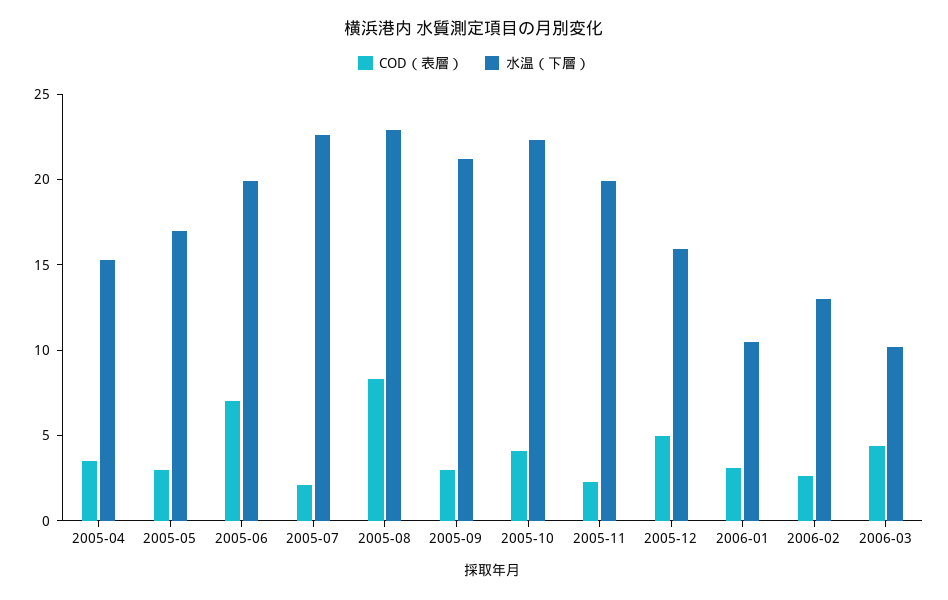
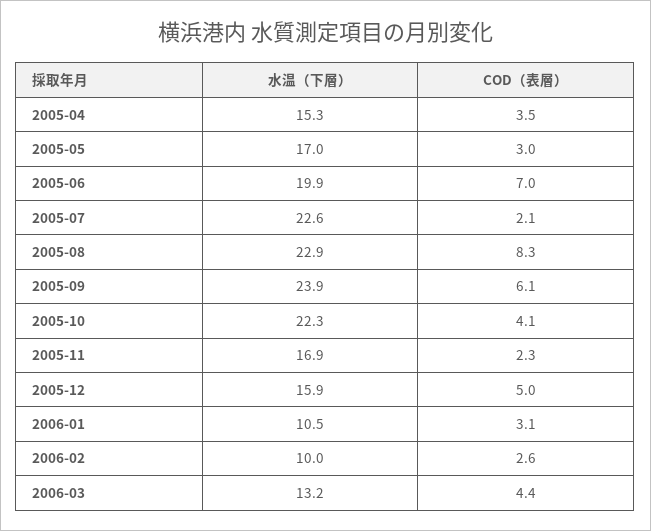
  {
    "COD（表層）": {
      "2005-04": 3.5,
      "2005-05": 3,
      "2005-06": 7,
      "2005-07": 2.1,
      "2005-08": 8.3,
-     "2005-09": 3,
+     "2005-09": 6.1,
      "2005-10": 4.1,
      "2005-11": 2.3,
      "2005-12": 5,
      "2006-01": 3.1,
      "2006-02": 2.6,
      "2006-03": 4.4
    },
    "水温（下層）": {
      "2005-04": 15.3,
      "2005-05": 17,
      "2005-06": 19.9,
      "2005-07": 22.6,
      "2005-08": 22.9,
-     "2005-09": 21,
+     "2005-09": 23.9,
      "2005-10": 22.3,
-     "2005-11": 20,
+     "2005-11": 16.9,
      "2005-12": 15.9,
      "2006-01": 10.5,
-     "2006-02": 13,
+     "2006-02": 10,
-     "2006-03": 10
+     "2006-03": 13.2
    }
  }

